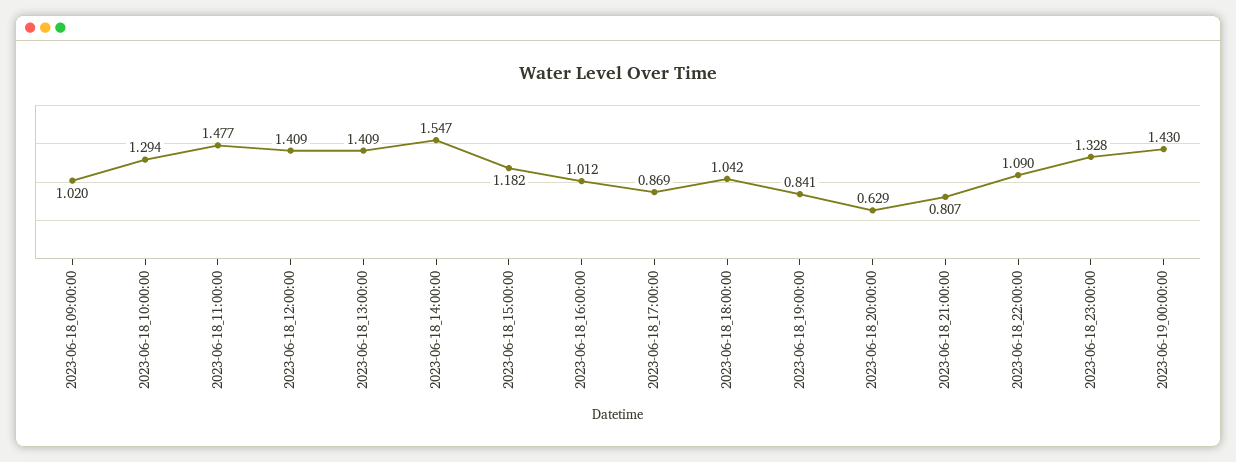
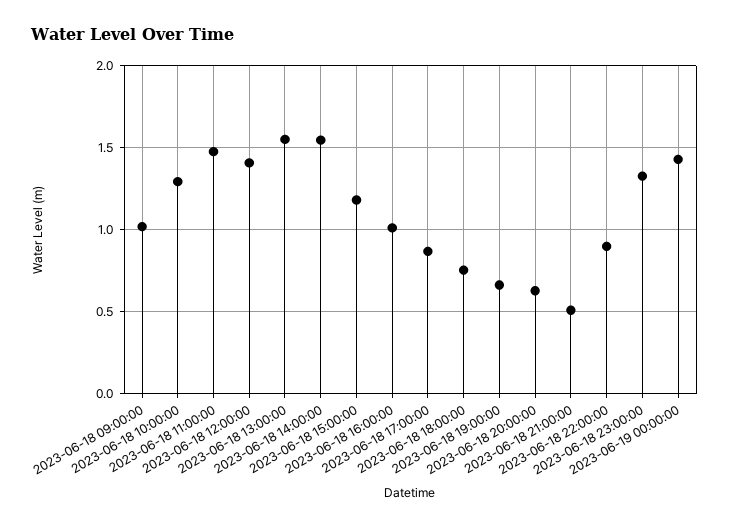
  {
    "2023-06-18_09:00:00": 1.02,
    "2023-06-18_10:00:00": 1.294,
    "2023-06-18_11:00:00": 1.477,
    "2023-06-18_12:00:00": 1.409,
-   "2023-06-18_13:00:00": 1.409,
+   "2023-06-18_13:00:00": 1.55,
    "2023-06-18_14:00:00": 1.547,
    "2023-06-18_15:00:00": 1.182,
    "2023-06-18_16:00:00": 1.012,
    "2023-06-18_17:00:00": 0.869,
-   "2023-06-18_18:00:00": 1.042,
+   "2023-06-18_18:00:00": 0.75,
-   "2023-06-18_19:00:00": 0.841,
+   "2023-06-18_19:00:00": 0.65,
    "2023-06-18_20:00:00": 0.629,
-   "2023-06-18_21:00:00": 0.807,
+   "2023-06-18_21:00:00": 0.5,
-   "2023-06-18_22:00:00": 1.09,
+   "2023-06-18_22:00:00": 0.9,
    "2023-06-18_23:00:00": 1.328,
    "2023-06-19_00:00:00": 1.43
  }

